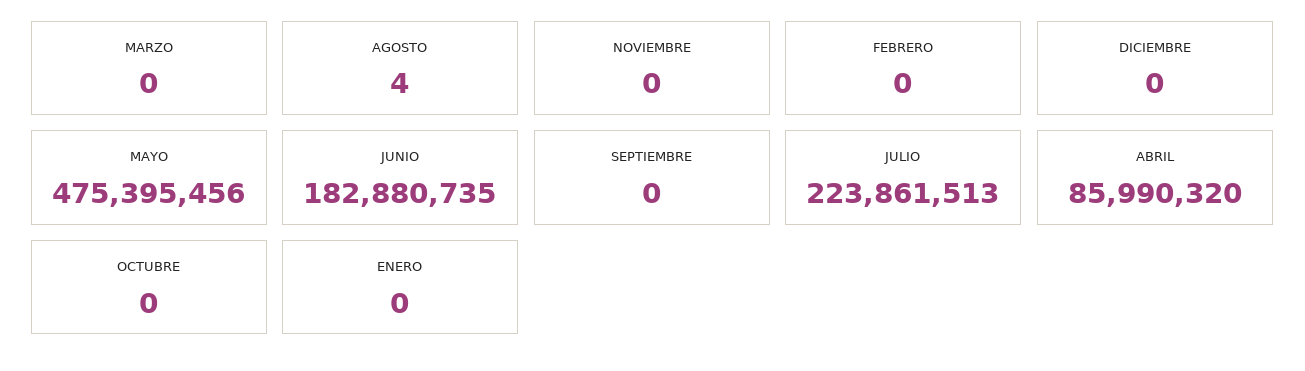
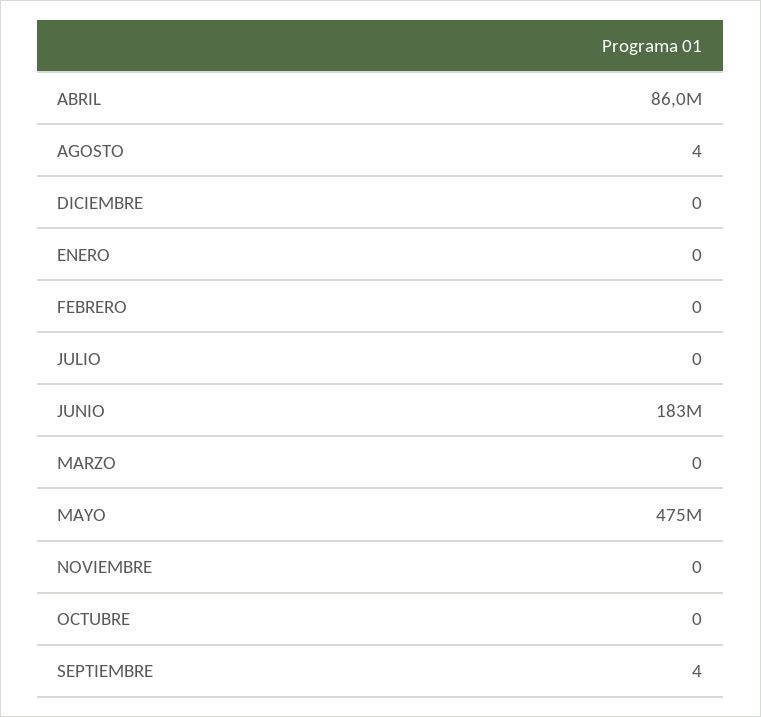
  {
    "MARZO": 0,
    "AGOSTO": 4,
    "NOVIEMBRE": 0,
    "FEBRERO": 0,
    "DICIEMBRE": 0,
    "MAYO": 475395456,
    "JUNIO": 182880735,
-   "SEPTIEMBRE": 0,
+   "SEPTIEMBRE": 4,
-   "JULIO": 223861513,
+   "JULIO": 0,
    "ABRIL": 85990320,
    "OCTUBRE": 0,
    "ENERO": 0
  }

